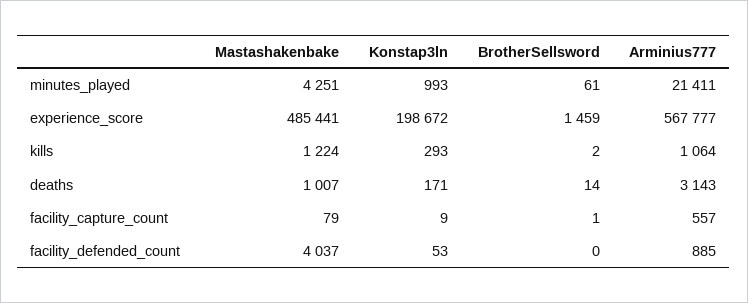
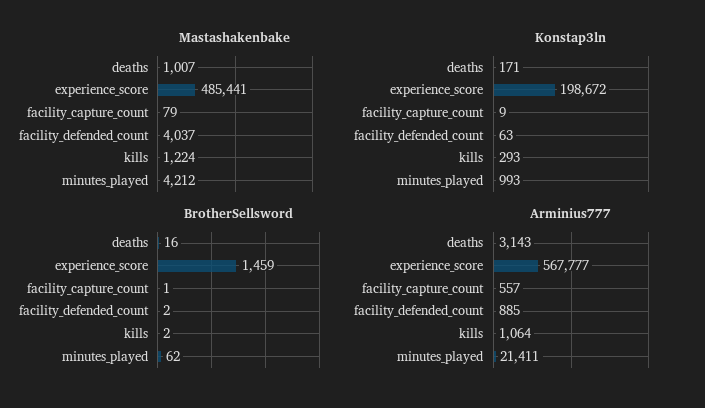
  {
    "Mastashakenbake": {
-     "minutes_played": 4251,
+     "minutes_played": 4212,
      "experience_score": 485441,
      "kills": 1224,
      "deaths": 1007,
      "facility_capture_count": 79,
      "facility_defended_count": 4037
    },
    "Konstap3ln": {
      "minutes_played": 993,
      "experience_score": 198672,
      "kills": 293,
      "deaths": 171,
      "facility_capture_count": 9,
-     "facility_defended_count": 53
+     "facility_defended_count": 63
    },
    "BrotherSellsword": {
-     "minutes_played": 61,
+     "minutes_played": 62,
      "experience_score": 1459,
      "kills": 2,
-     "deaths": 14,
+     "deaths": 16,
      "facility_capture_count": 1,
-     "facility_defended_count": 0
+     "facility_defended_count": 2
    },
    "Arminius777": {
      "minutes_played": 21411,
      "experience_score": 567777,
      "kills": 1064,
      "deaths": 3143,
      "facility_capture_count": 557,
      "facility_defended_count": 885
    }
  }

